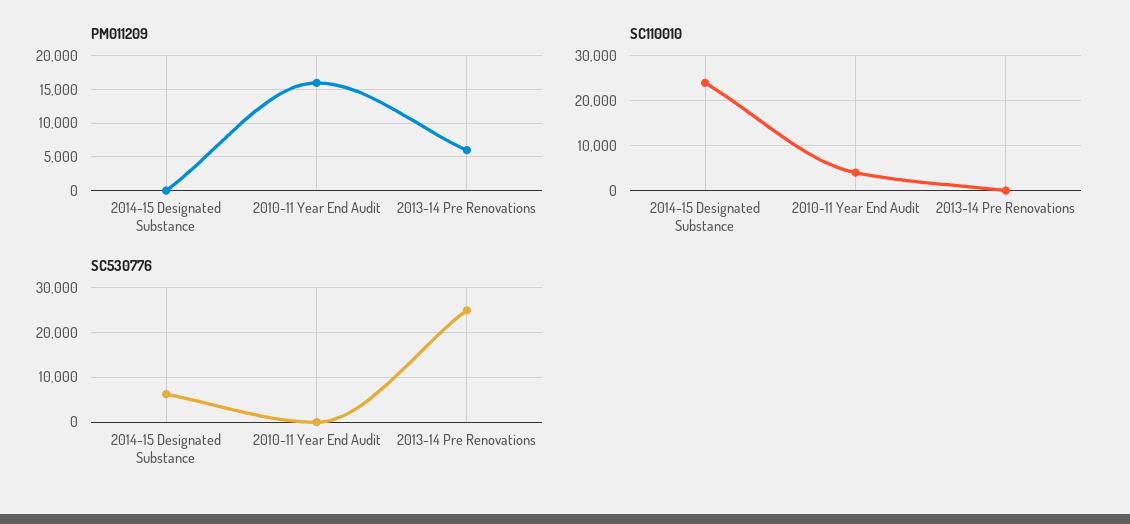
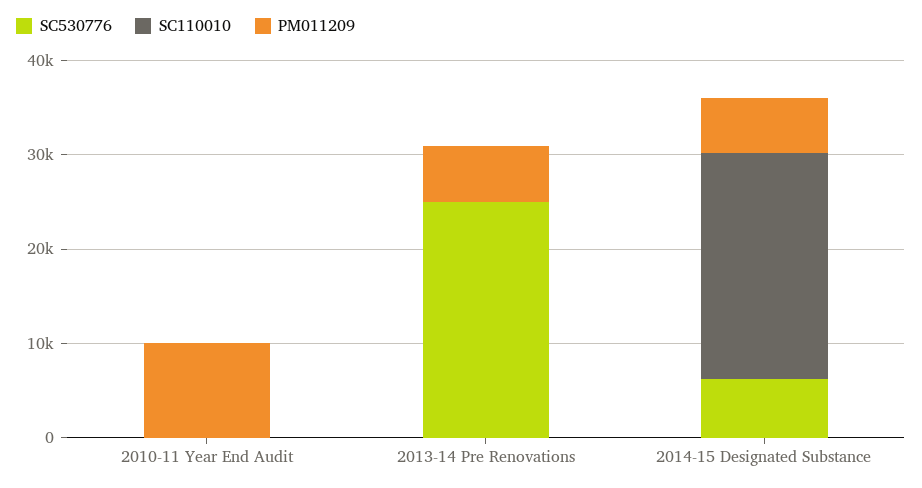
  {
    "PM011209": {
-     "2014-15 Designated Substance": 0,
+     "2014-15 Designated Substance": 6000,
-     "2010-11 Year End Audit": 16000,
+     "2010-11 Year End Audit": 10000,
      "2013-14 Pre Renovations": 6000
    },
    "SC110010": {
      "2014-15 Designated Substance": 24000,
-     "2010-11 Year End Audit": 4000,
+     "2010-11 Year End Audit": 0,
      "2013-14 Pre Renovations": 0
    },
    "SC530776": {
      "2014-15 Designated Substance": 6000,
      "2010-11 Year End Audit": 0,
      "2013-14 Pre Renovations": 24000
    }
  }

